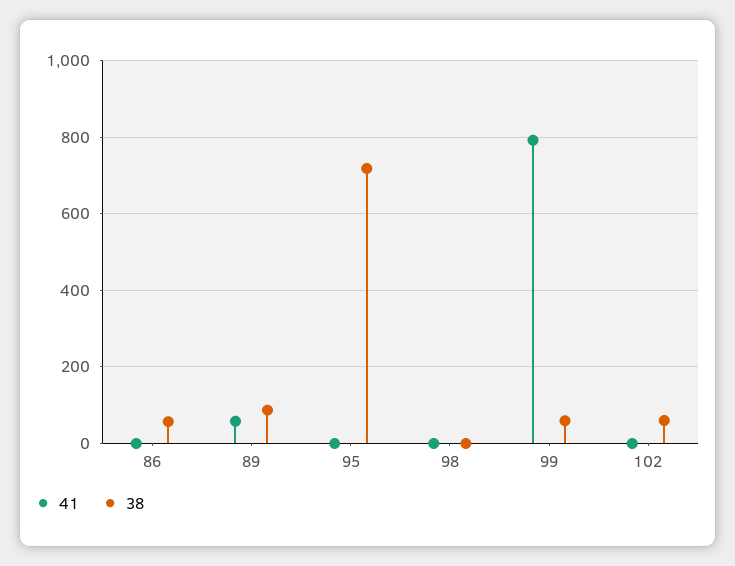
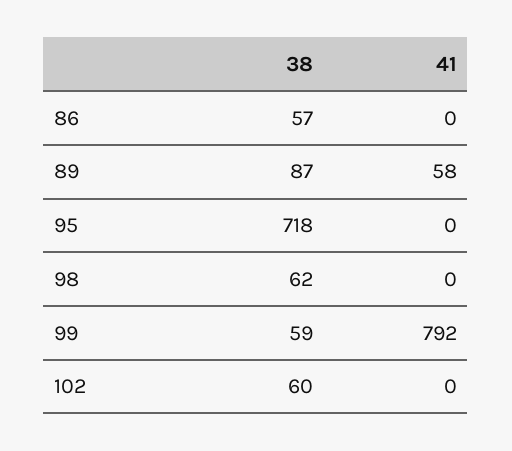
  {
    "41": {
      "86": 0,
      "89": 58,
      "95": 0,
      "98": 0,
      "99": 792,
      "102": 0
    },
    "38": {
      "86": 57,
      "89": 87,
      "95": 718,
-     "98": 0,
+     "98": 62,
      "99": 59,
      "102": 60
    }
  }

